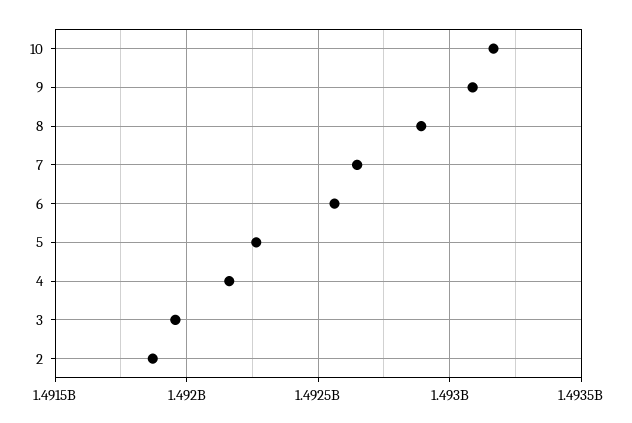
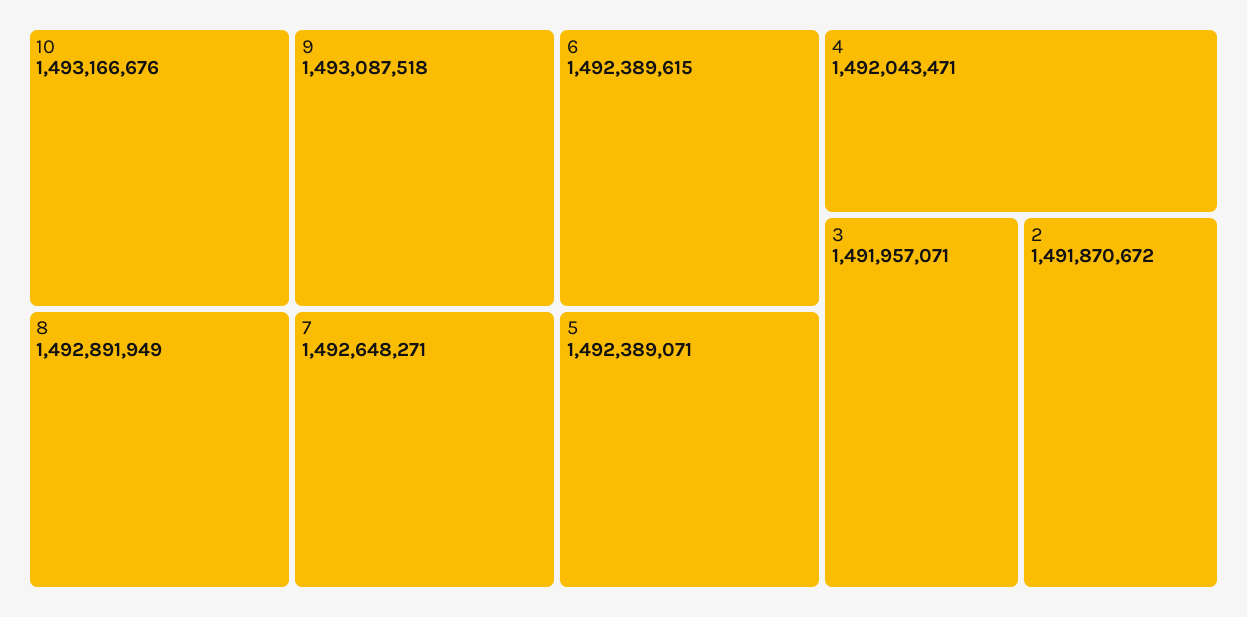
  {
    "10": 1493166676,
    "9": 1493087518,
    "8": 1492891949,
    "7": 1492648271,
-   "6": 1492550000,
+   "6": 1492389615,
-   "5": 1492250000,
+   "5": 1492389071,
-   "4": 1492150000,
+   "4": 1492043471,
    "3": 1491957071,
    "2": 1491870672
  }

